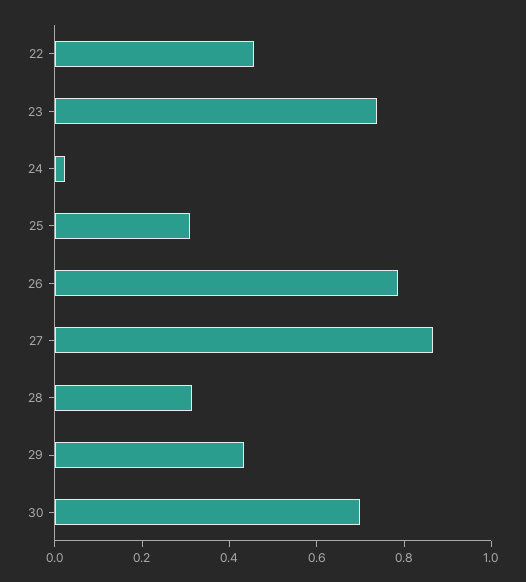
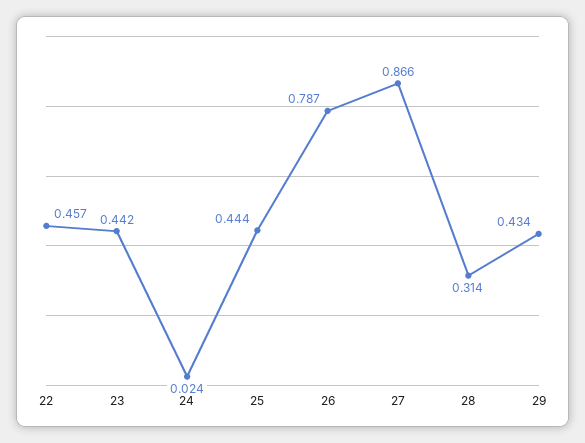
  {
    "22": 0.457,
-   "23": 0.75,
+   "23": 0.442,
    "24": 0.024,
-   "25": 0.3,
+   "25": 0.444,
    "26": 0.787,
    "27": 0.866,
    "28": 0.314,
-   "29": 0.434,
+   "29": 0.434
-   "30": 0.7
  }

